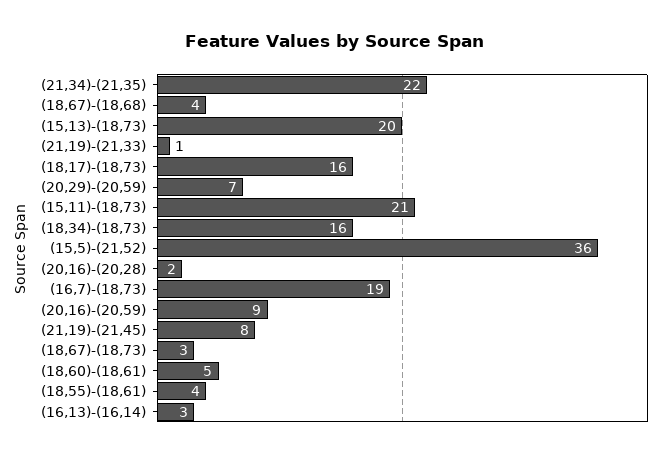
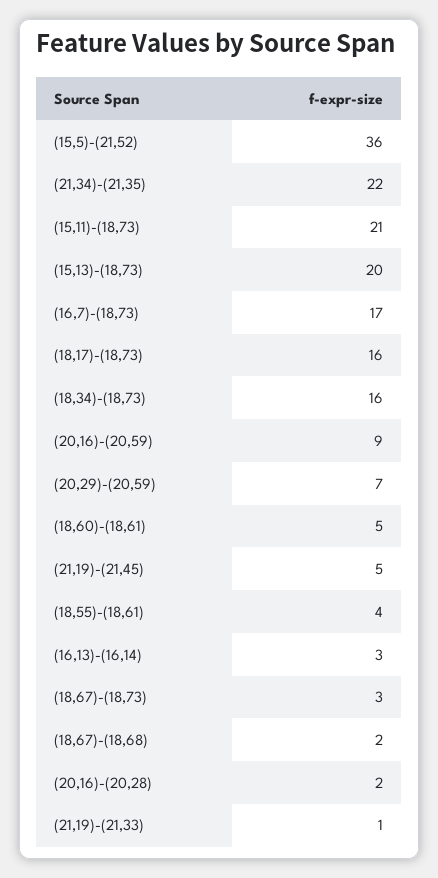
  {
    "(21,34)-(21,35)": 22,
-   "(18,67)-(18,68)": 4,
+   "(18,67)-(18,68)": 2,
    "(15,13)-(18,73)": 20,
    "(21,19)-(21,33)": 1,
    "(18,17)-(18,73)": 16,
    "(20,29)-(20,59)": 7,
    "(15,11)-(18,73)": 21,
    "(18,34)-(18,73)": 16,
    "(15,5)-(21,52)": 36,
    "(20,16)-(20,28)": 2,
-   "(16,7)-(18,73)": 19,
+   "(16,7)-(18,73)": 17,
    "(20,16)-(20,59)": 9,
-   "(21,19)-(21,45)": 8,
+   "(21,19)-(21,45)": 5,
    "(18,67)-(18,73)": 3,
    "(18,60)-(18,61)": 5,
    "(18,55)-(18,61)": 4,
    "(16,13)-(16,14)": 3
  }

